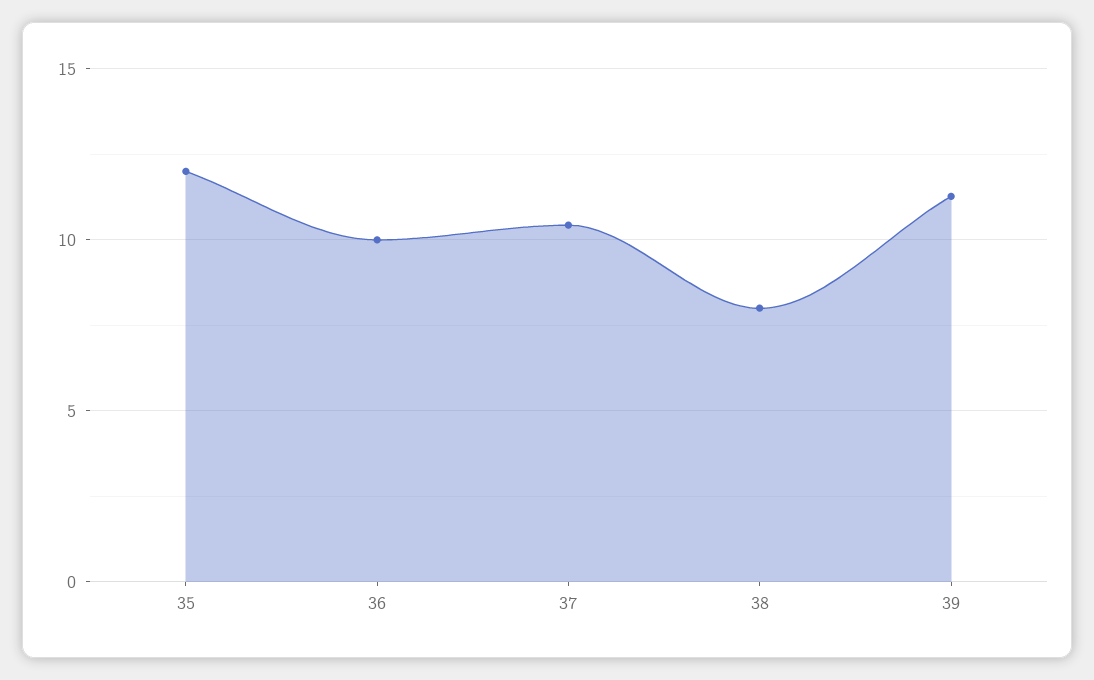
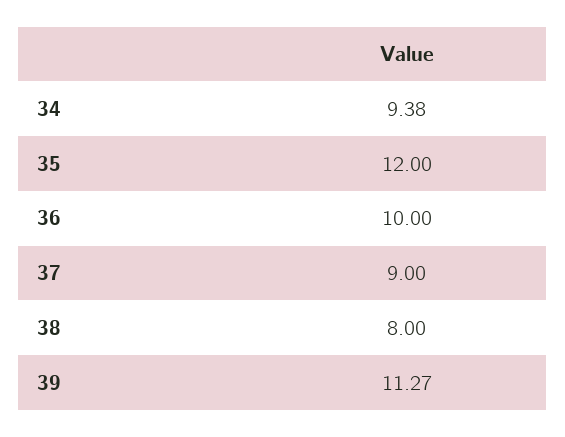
  {
    "35": 12,
    "36": 10,
-   "37": 10.5,
+   "37": 9,
    "38": 8,
-   "39": 11.27
+   "39": 11.27,
+   "34": 9.38
  }

